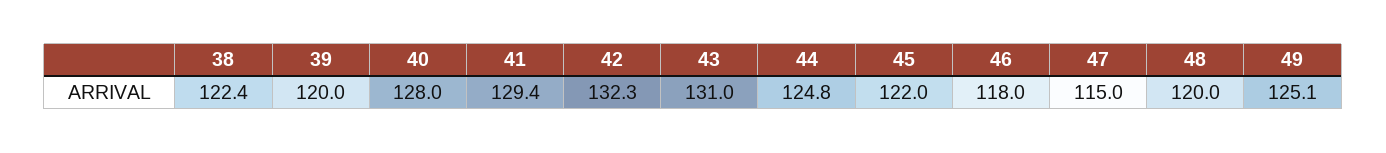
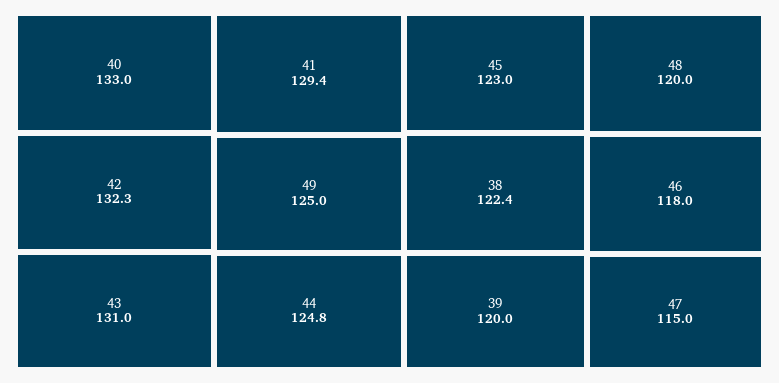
  {
    "38": 122.4,
    "39": 120,
-   "40": 128,
+   "40": 133,
    "41": 129.4,
    "42": 132.3,
    "43": 131,
    "44": 124.8,
-   "45": 122,
+   "45": 123,
    "46": 118,
    "47": 115,
    "48": 120,
-   "49": 125.1
+   "49": 125
  }

